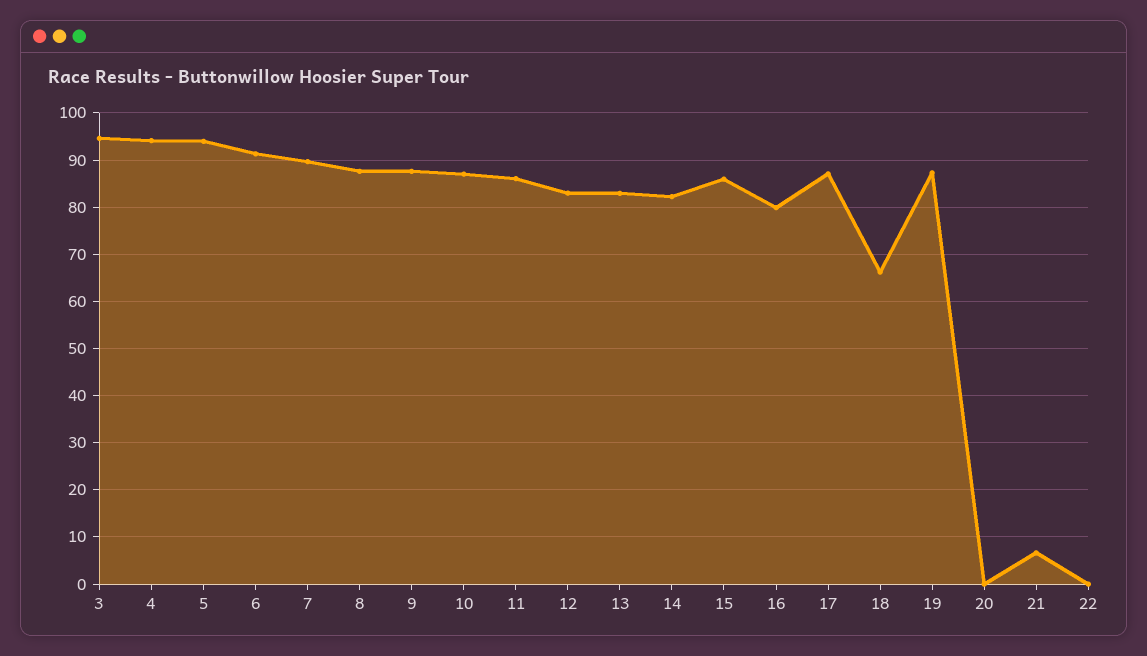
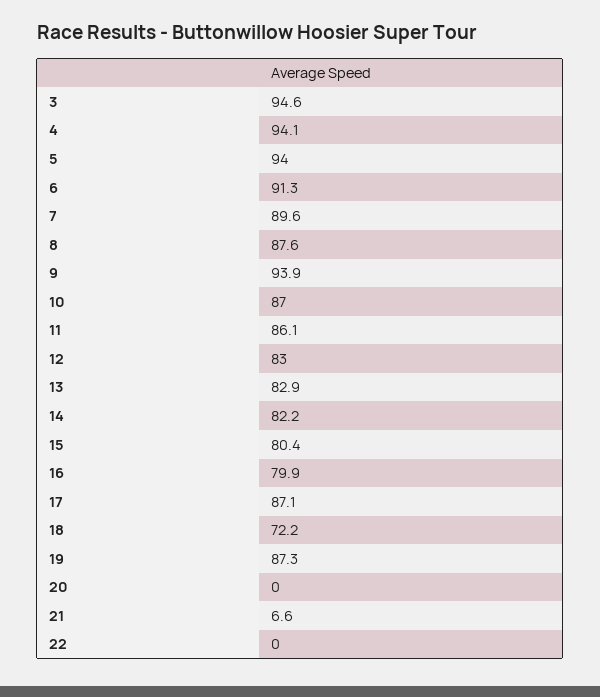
  {
    "3": 94.6,
    "4": 94.1,
    "5": 94,
    "6": 91.3,
    "7": 89.6,
    "8": 87.6,
-   "9": 88,
+   "9": 93.9,
    "10": 87,
    "11": 86.1,
    "12": 83,
    "13": 82.9,
    "14": 82.2,
-   "15": 86,
+   "15": 80.4,
    "16": 79.9,
    "17": 87.1,
-   "18": 66,
+   "18": 72.2,
    "19": 87.3,
    "20": 0,
    "21": 6.6,
    "22": 0
  }

